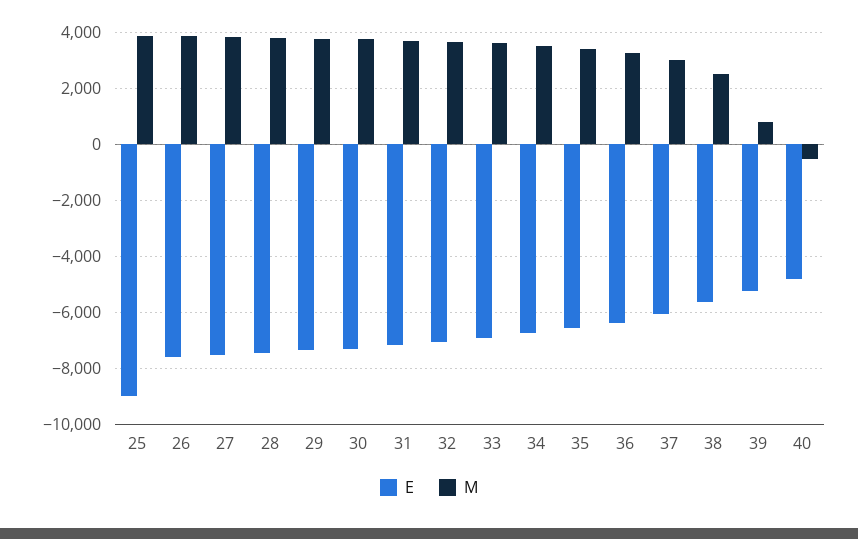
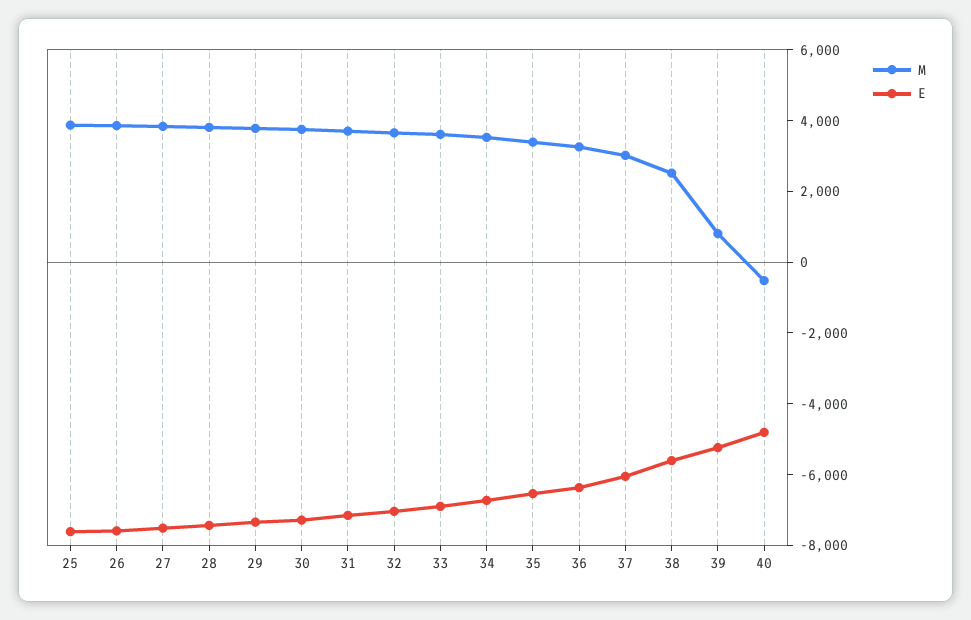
  {
    "E": {
-     "25": -9000,
+     "25": -7500,
      "26": -7500,
      "27": -7500,
      "28": -7500,
      "29": -7250,
      "30": -7250,
      "31": -7250,
      "32": -7000,
      "33": -7000,
      "34": -6750,
      "35": -6500,
      "36": -6250,
      "37": -6000,
      "38": -5500,
      "39": -5250,
      "40": -4750
    },
    "M": {
      "25": 3750,
      "26": 3750,
      "27": 3750,
      "28": 3750,
      "29": 3750,
      "30": 3750,
      "31": 3750,
      "32": 3750,
      "33": 3500,
      "34": 3500,
      "35": 3500,
      "36": 3250,
      "37": 3000,
      "38": 2500,
      "39": 750,
      "40": -500
    }
  }

